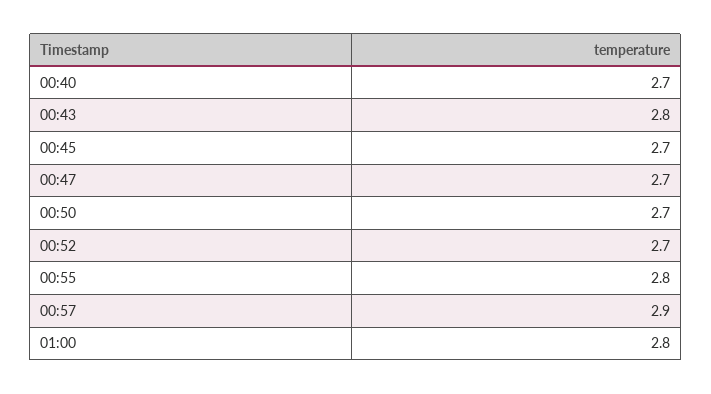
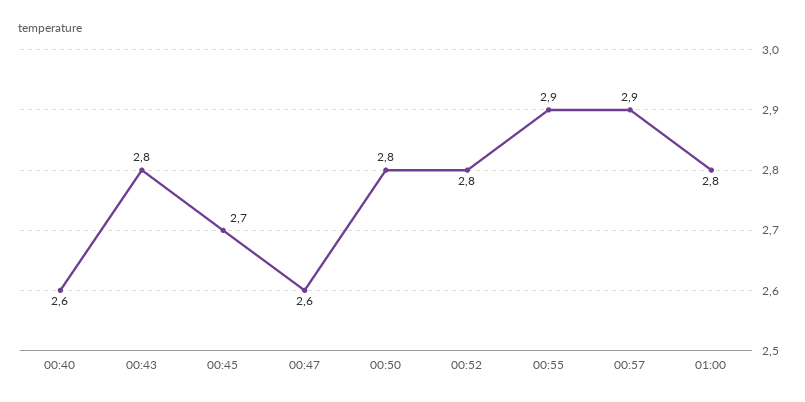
  {
-   "00:40": 2.7,
+   "00:40": 2.6,
    "00:43": 2.8,
    "00:45": 2.7,
-   "00:47": 2.7,
+   "00:47": 2.6,
-   "00:50": 2.7,
+   "00:50": 2.8,
-   "00:52": 2.7,
+   "00:52": 2.8,
-   "00:55": 2.8,
+   "00:55": 2.9,
    "00:57": 2.9,
    "01:00": 2.8
  }

